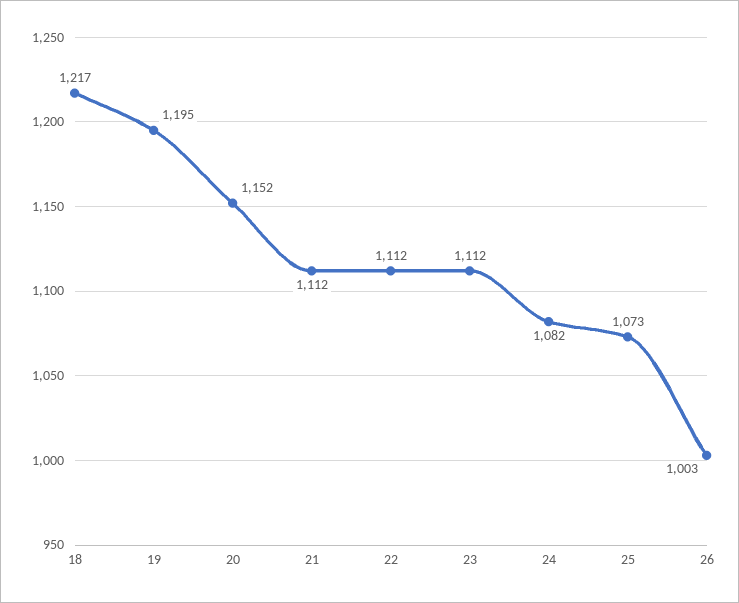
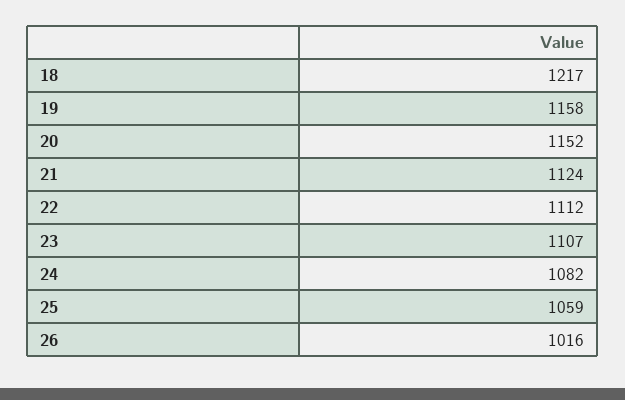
  {
    "18": 1217,
-   "19": 1195,
+   "19": 1158,
    "20": 1152,
-   "21": 1112,
+   "21": 1124,
    "22": 1112,
-   "23": 1112,
+   "23": 1107,
    "24": 1082,
-   "25": 1073,
+   "25": 1059,
-   "26": 1003
+   "26": 1016
  }

